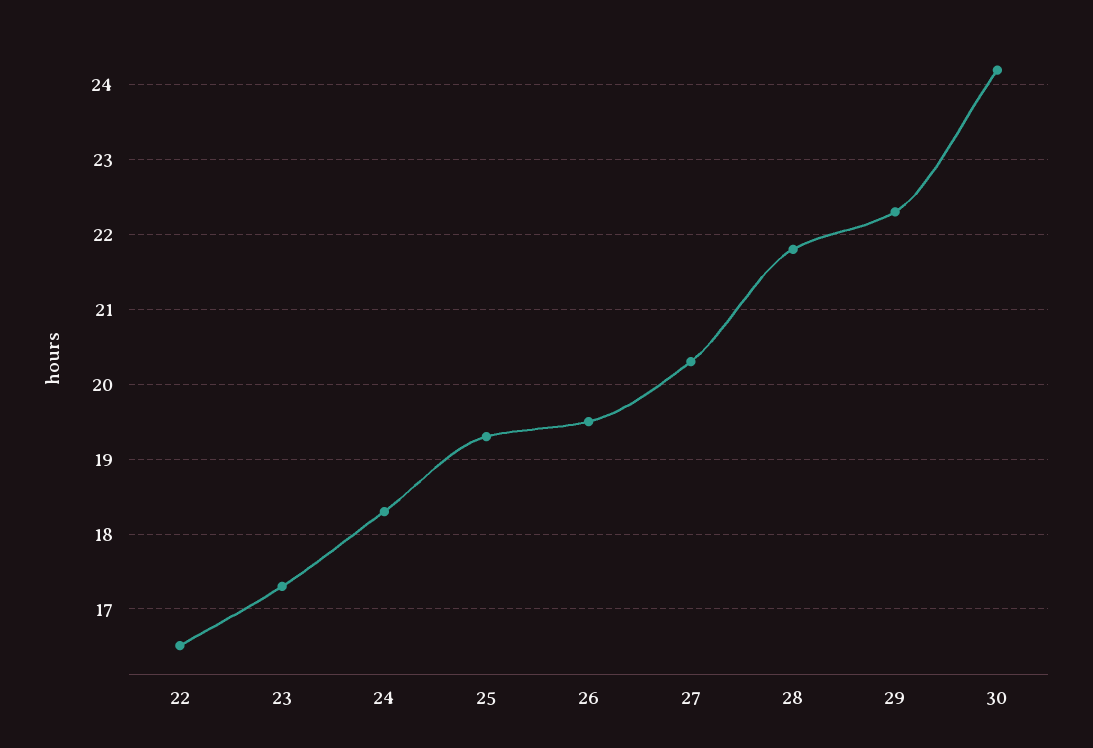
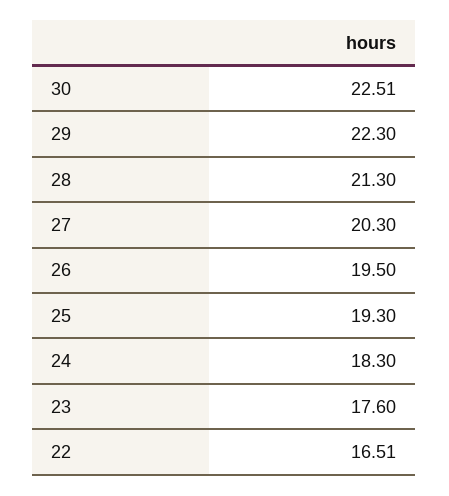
  {
    "22": 16.51,
-   "23": 17.3,
+   "23": 17.6,
    "24": 18.3,
    "25": 19.3,
    "26": 19.5,
    "27": 20.3,
-   "28": 21.8,
+   "28": 21.3,
    "29": 22.3,
-   "30": 24.2
+   "30": 22.51
  }

